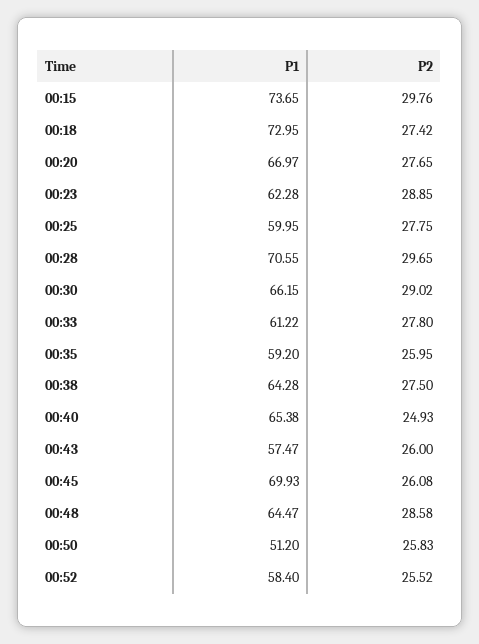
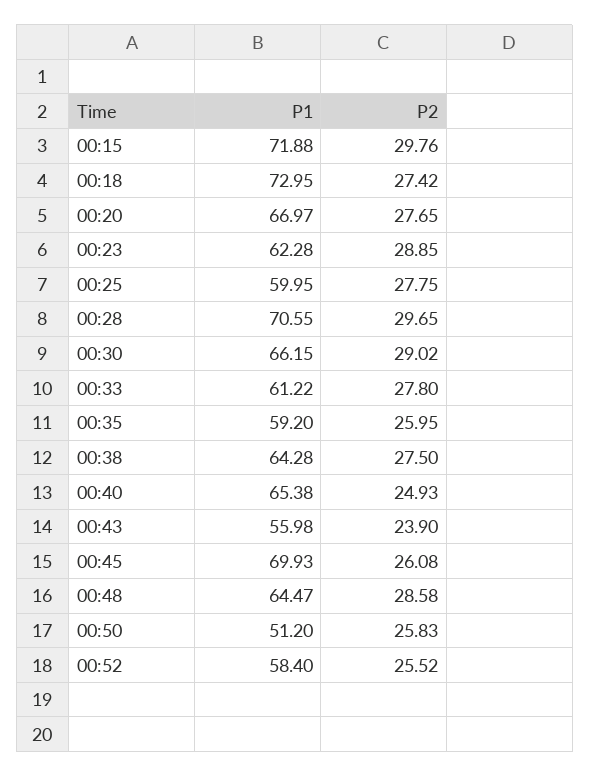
  {
    "P1": {
-     "00:15": 73.65,
+     "00:15": 71.88,
      "00:18": 72.95,
      "00:20": 66.97,
      "00:23": 62.28,
      "00:25": 59.95,
      "00:28": 70.55,
      "00:30": 66.15,
      "00:33": 61.22,
      "00:35": 59.2,
      "00:38": 64.28,
      "00:40": 65.38,
-     "00:43": 57.47,
+     "00:43": 55.98,
      "00:45": 69.93,
      "00:48": 64.47,
      "00:50": 51.2,
      "00:52": 58.4
    },
    "P2": {
      "00:15": 29.76,
      "00:18": 27.42,
      "00:20": 27.65,
      "00:23": 28.85,
      "00:25": 27.75,
      "00:28": 29.65,
      "00:30": 29.02,
      "00:33": 27.8,
      "00:35": 25.95,
      "00:38": 27.5,
      "00:40": 24.93,
-     "00:43": 26,
+     "00:43": 23.9,
      "00:45": 26.08,
      "00:48": 28.58,
      "00:50": 25.83,
      "00:52": 25.52
    }
  }

